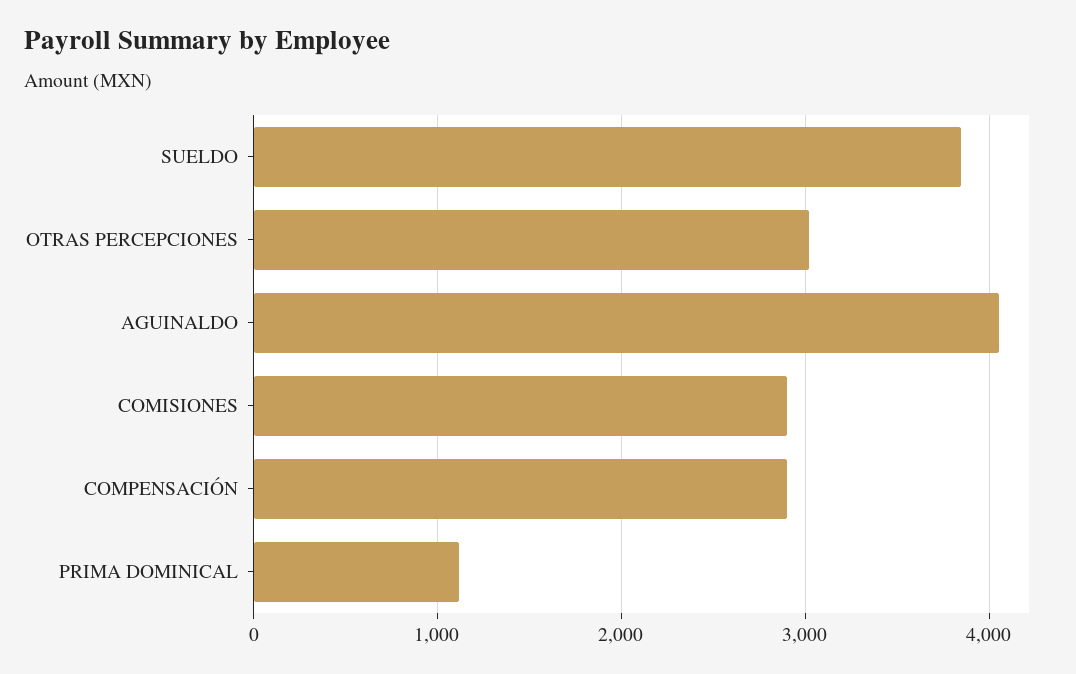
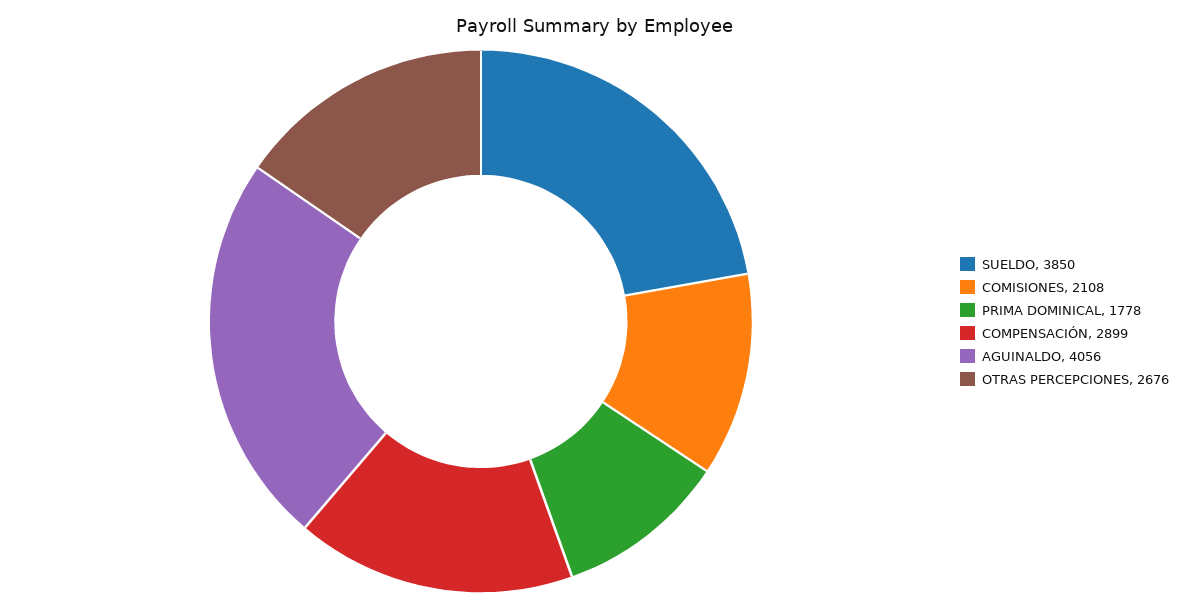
  {
    "SUELDO": 3850,
-   "OTRAS PERCEPCIONES": 3000,
+   "OTRAS PERCEPCIONES": 2676,
    "AGUINALDO": 4056,
-   "COMISIONES": 2900,
+   "COMISIONES": 2108,
    "COMPENSACIÓN": 2899,
-   "PRIMA DOMINICAL": 1100
+   "PRIMA DOMINICAL": 1778
  }

